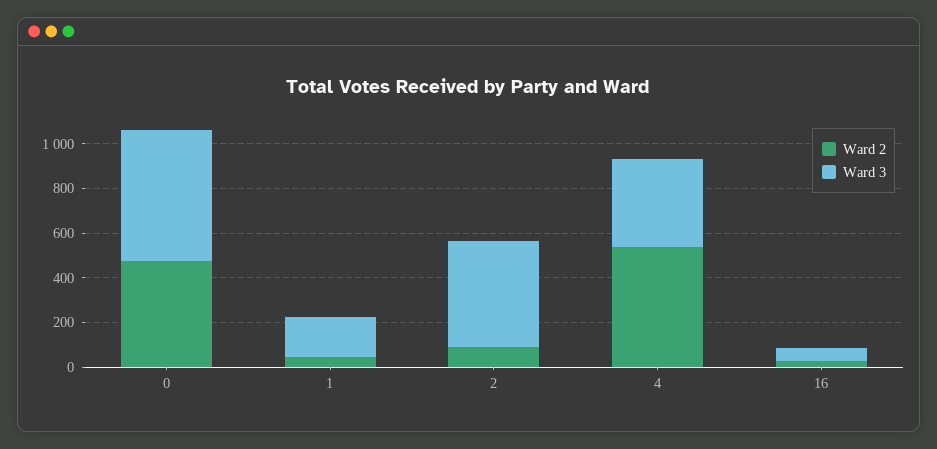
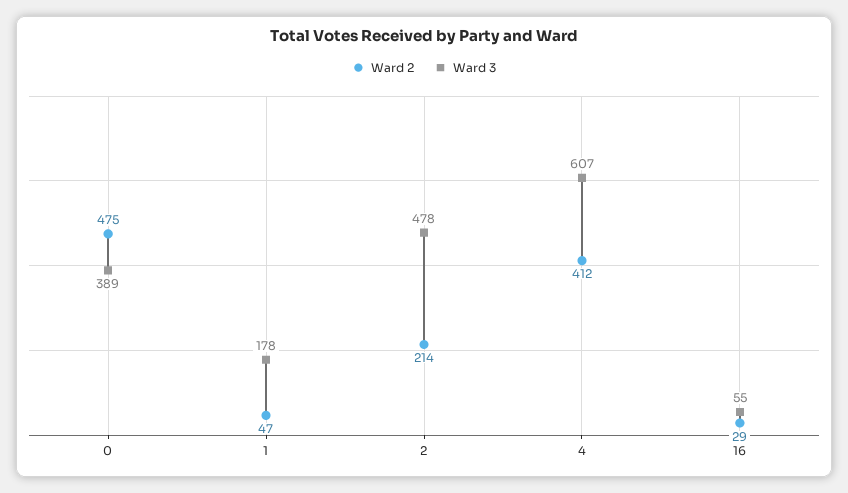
  {
    "Ward 2": {
      "0": 475,
      "1": 47,
-     "2": 100,
+     "2": 214,
-     "4": 550,
+     "4": 412,
      "16": 29
    },
    "Ward 3": {
-     "0": 600,
+     "0": 389,
      "1": 178,
      "2": 478,
-     "4": 400,
+     "4": 607,
      "16": 55
    }
  }

